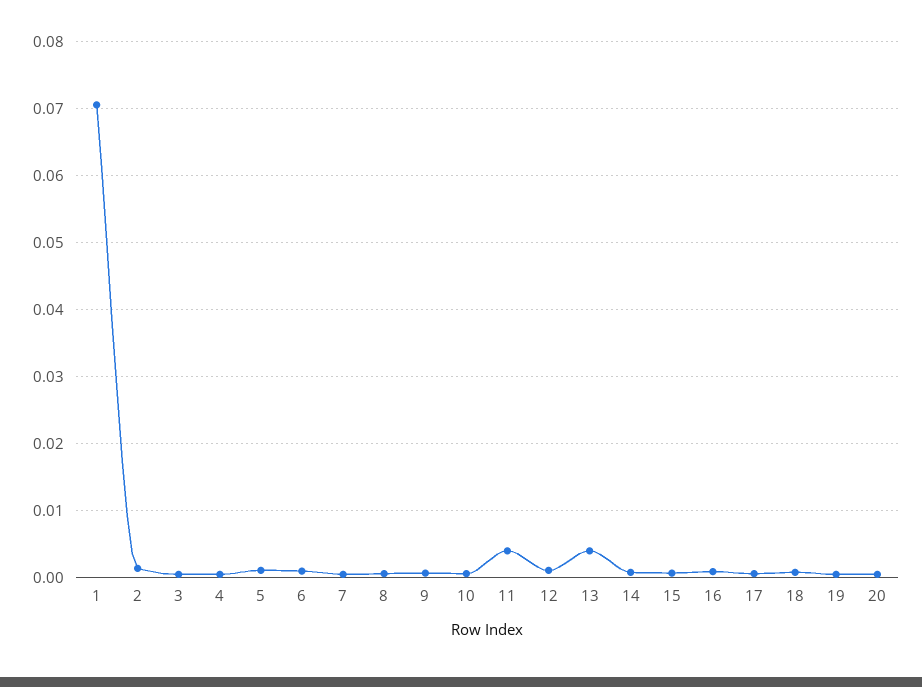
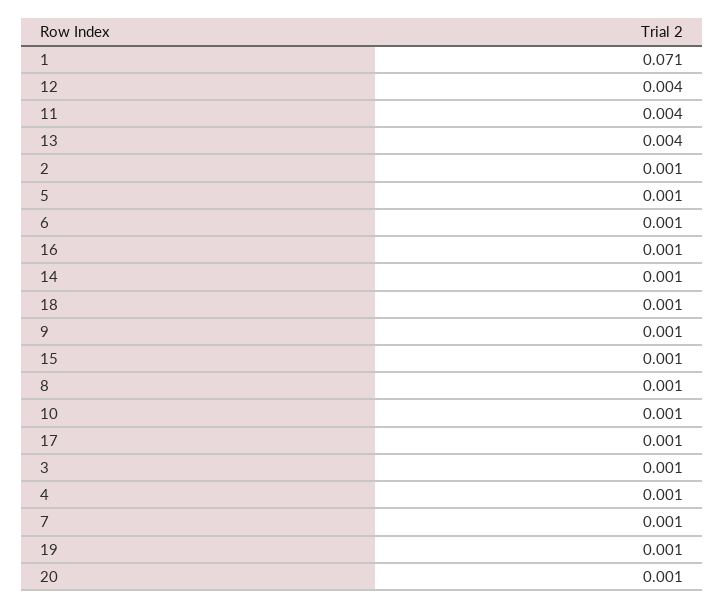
  {
    "1": 0.071,
    "2": 0.001,
    "3": 0.001,
    "4": 0.001,
    "5": 0.001,
    "6": 0.001,
    "7": 0.001,
    "8": 0.001,
    "9": 0.001,
    "10": 0.001,
    "11": 0.004,
-   "12": 0.001,
+   "12": 0.004,
    "13": 0.004,
    "14": 0.001,
    "15": 0.001,
    "16": 0.001,
    "17": 0.001,
    "18": 0.001,
    "19": 0.001,
    "20": 0.001
  }

